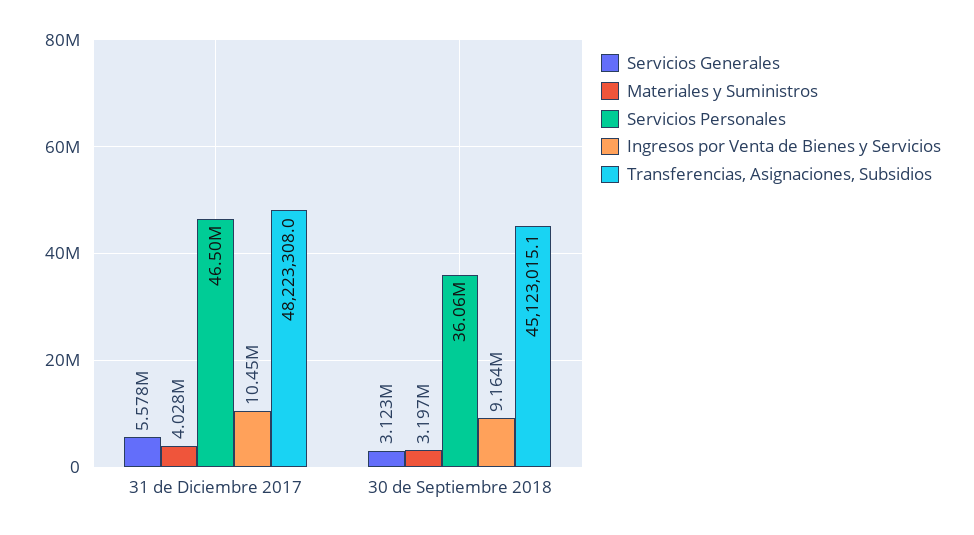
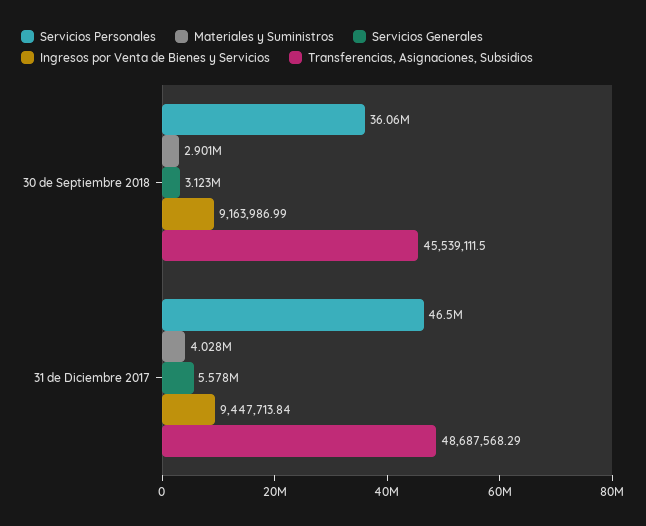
  {
    "Servicios Generales": {
      "31 de Diciembre 2017": 5578000,
      "30 de Septiembre 2018": 3123000
    },
    "Materiales y Suministros": {
      "31 de Diciembre 2017": 4028000,
-     "30 de Septiembre 2018": 3197000
+     "30 de Septiembre 2018": 2901000
    },
    "Servicios Personales": {
      "31 de Diciembre 2017": 46500000,
      "30 de Septiembre 2018": 36060000
    },
    "Ingresos por Venta de Bienes y Servicios": {
-     "31 de Diciembre 2017": 10450000,
+     "31 de Diciembre 2017": 9447713.84,
      "30 de Septiembre 2018": 9163986.99
    },
    "Transferencias, Asignaciones, Subsidios": {
-     "31 de Diciembre 2017": 48223308,
+     "31 de Diciembre 2017": 48687568.29,
-     "30 de Septiembre 2018": 45123015.1
+     "30 de Septiembre 2018": 45539111.5
    }
  }

